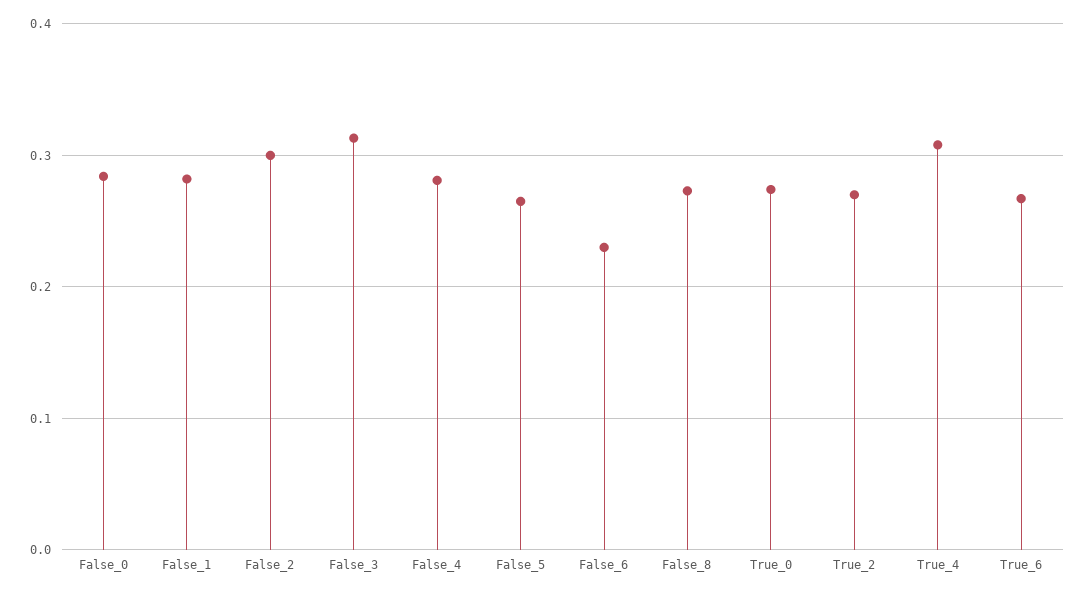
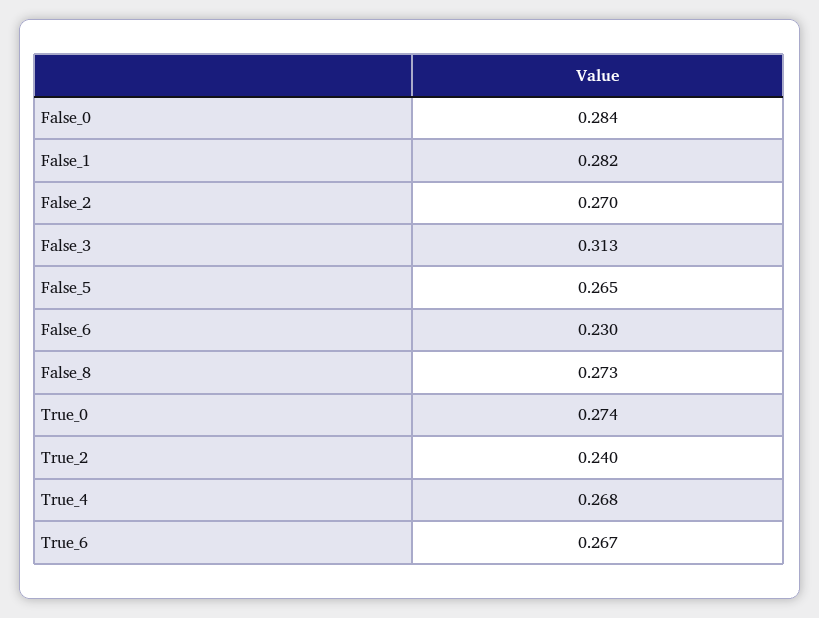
  {
    "False_0": 0.284,
    "False_1": 0.282,
-   "False_2": 0.3,
+   "False_2": 0.27,
    "False_3": 0.313,
-   "False_4": 0.28,
    "False_5": 0.265,
    "False_6": 0.23,
    "False_8": 0.273,
    "True_0": 0.274,
-   "True_2": 0.27,
+   "True_2": 0.24,
-   "True_4": 0.31,
+   "True_4": 0.268,
    "True_6": 0.267
  }

